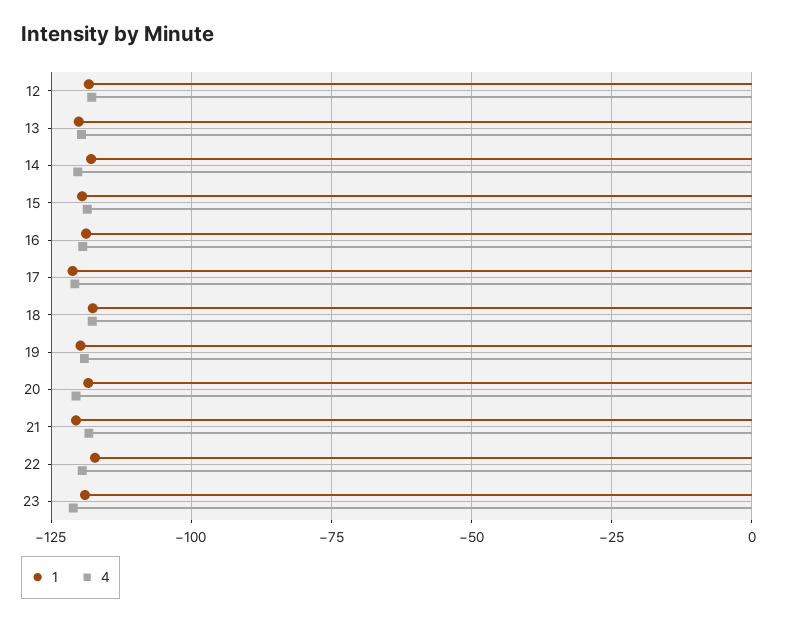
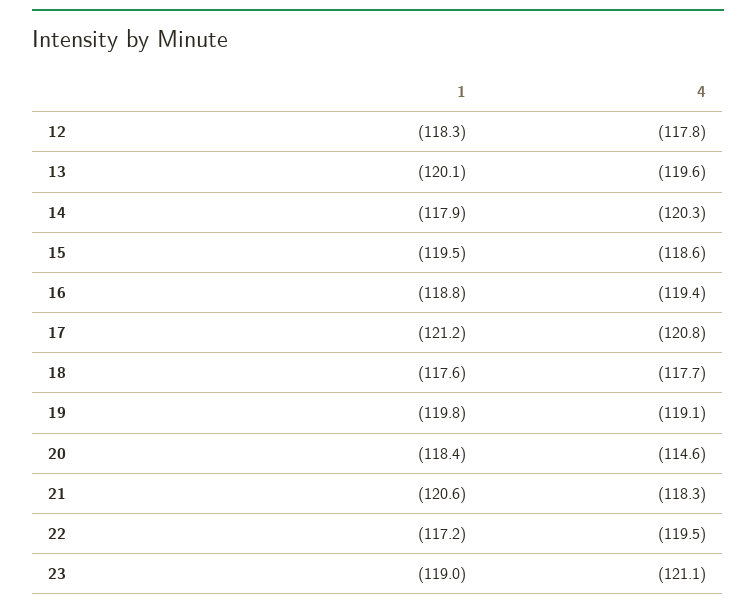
  {
    "1": {
      "12": -118.3,
      "13": -120.1,
      "14": -117.9,
      "15": -119.5,
      "16": -118.8,
      "17": -121.2,
      "18": -117.6,
      "19": -119.8,
      "20": -118.4,
      "21": -120.6,
      "22": -117.2,
      "23": -119
    },
    "4": {
      "12": -117.8,
      "13": -119.6,
      "14": -120.3,
      "15": -118.6,
      "16": -119.4,
      "17": -120.8,
      "18": -117.7,
      "19": -119.1,
-     "20": -120,
+     "20": -114.6,
      "21": -118.3,
      "22": -119.5,
      "23": -121.1
    }
  }

